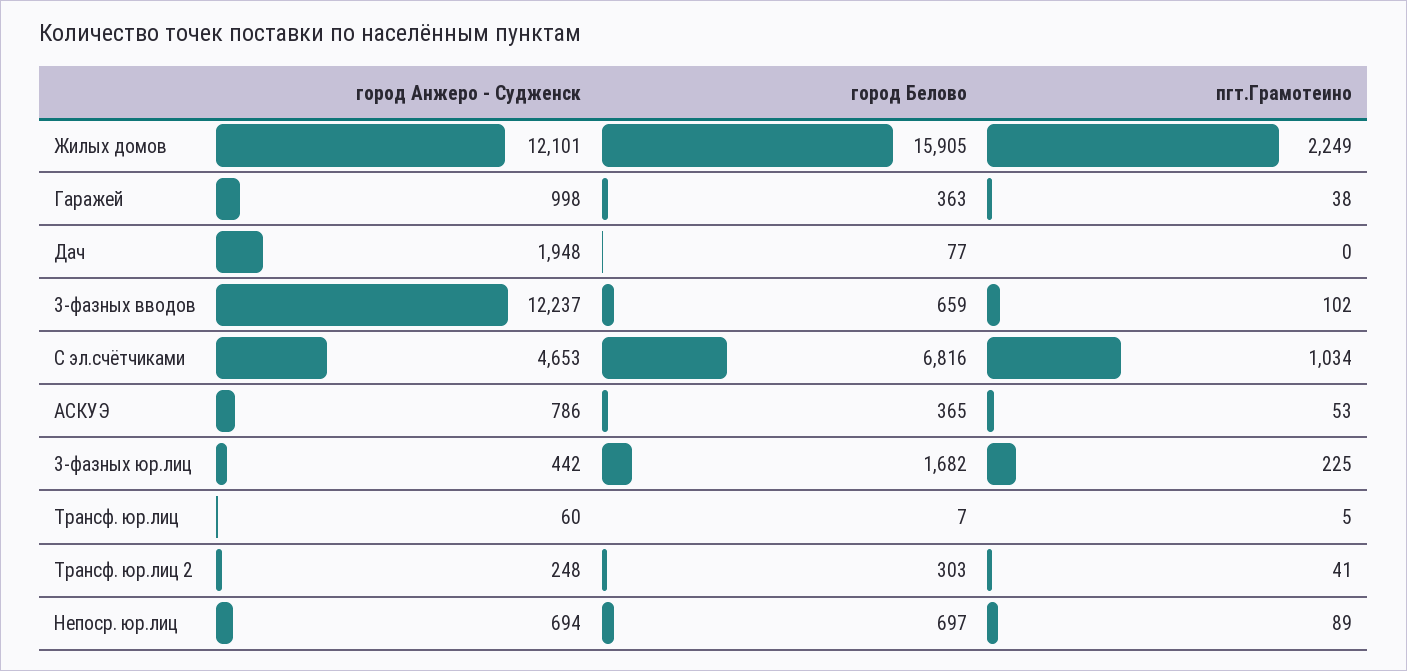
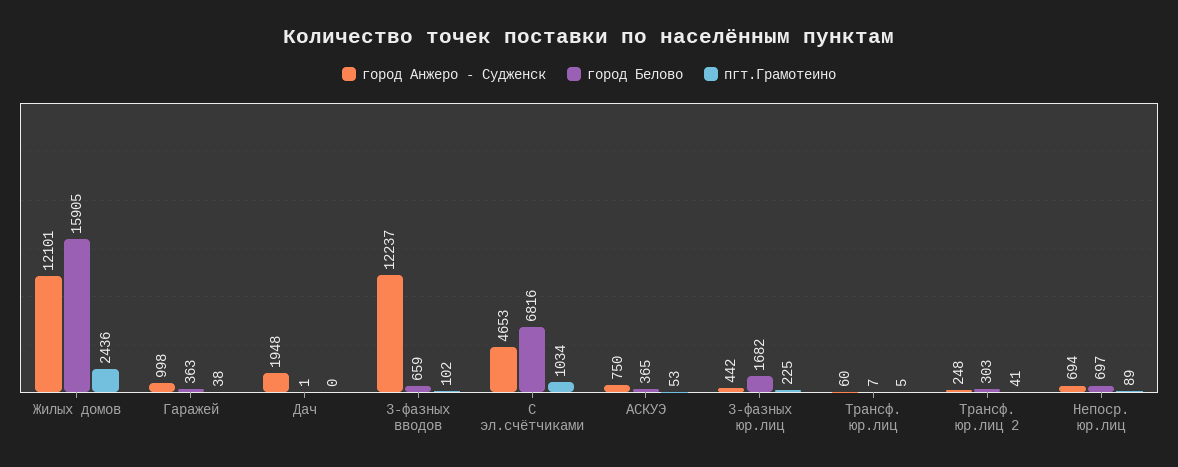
  {
    "город Анжеро - Судженск": {
      "Жилых домов": 12101,
      "Гаражей": 998,
      "Дач": 1948,
      "3-фазных вводов": 12237,
      "С эл.счётчиками": 4653,
-     "АСКУЭ": 786,
+     "АСКУЭ": 750,
      "3-фазных юр.лиц": 442,
      "Трансф. юр.лиц": 60,
      "Трансф. юр.лиц 2": 248,
      "Непоср. юр.лиц": 694
    },
    "город Белово": {
      "Жилых домов": 15905,
      "Гаражей": 363,
-     "Дач": 77,
+     "Дач": 1,
      "3-фазных вводов": 659,
      "С эл.счётчиками": 6816,
      "АСКУЭ": 365,
      "3-фазных юр.лиц": 1682,
      "Трансф. юр.лиц": 7,
      "Трансф. юр.лиц 2": 303,
      "Непоср. юр.лиц": 697
    },
    "пгт.Грамотеино": {
-     "Жилых домов": 2249,
+     "Жилых домов": 2436,
      "Гаражей": 38,
      "Дач": 0,
      "3-фазных вводов": 102,
      "С эл.счётчиками": 1034,
      "АСКУЭ": 53,
      "3-фазных юр.лиц": 225,
      "Трансф. юр.лиц": 5,
      "Трансф. юр.лиц 2": 41,
      "Непоср. юр.лиц": 89
    }
  }

